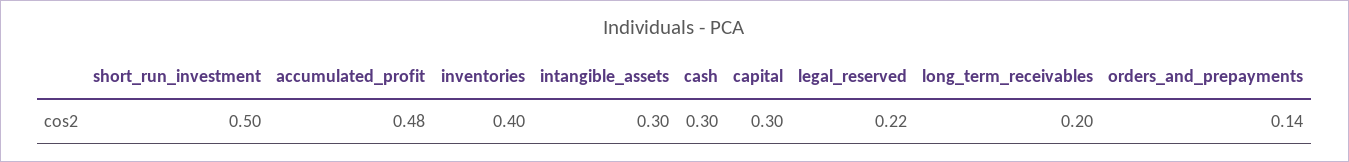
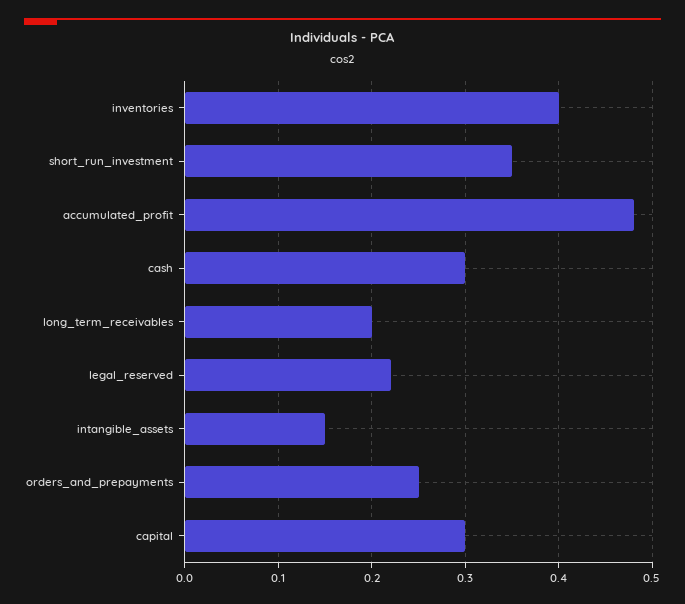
  {
-   "short_run_investment": 0.5,
+   "short_run_investment": 0.35,
    "accumulated_profit": 0.48,
    "inventories": 0.4,
-   "intangible_assets": 0.3,
+   "intangible_assets": 0.15,
    "cash": 0.3,
    "capital": 0.3,
    "legal_reserved": 0.22,
    "long_term_receivables": 0.2,
-   "orders_and_prepayments": 0.14
+   "orders_and_prepayments": 0.25
  }

